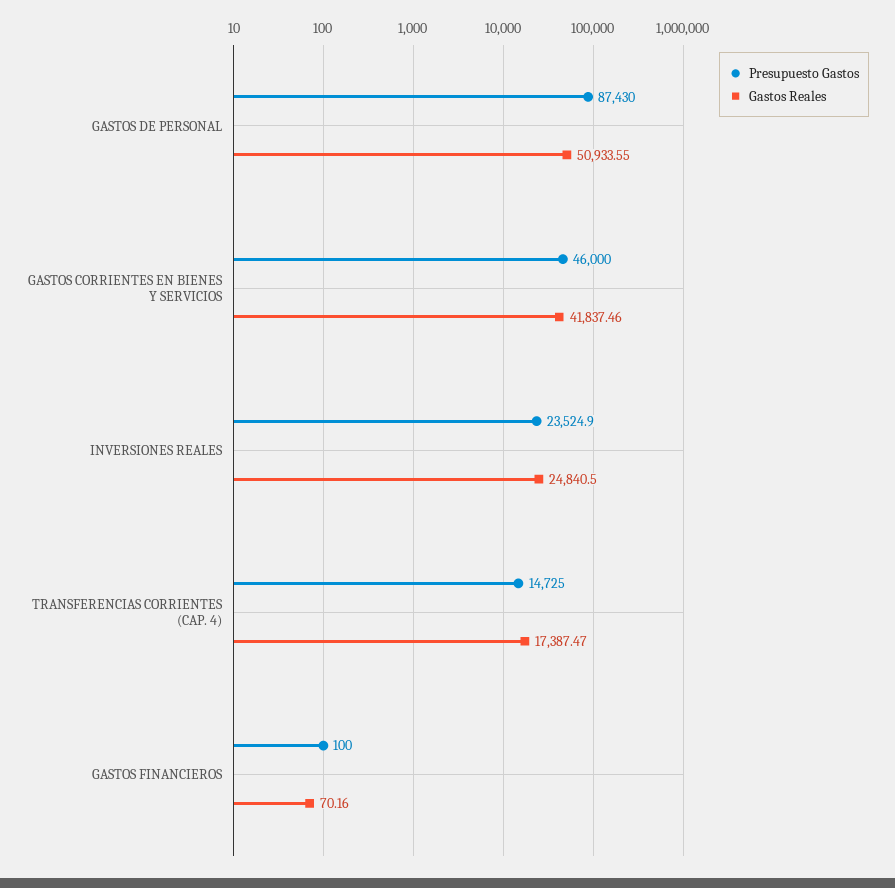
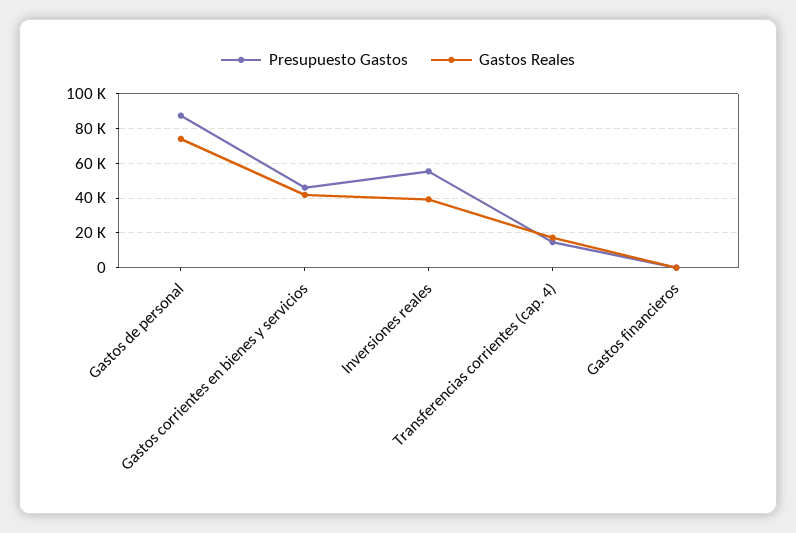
  {
    "Presupuesto Gastos": {
      "GASTOS DE PERSONAL": 87430,
      "GASTOS CORRIENTES EN BIENES Y SERVICIOS": 46000,
-     "INVERSIONES REALES": 23524.9,
+     "INVERSIONES REALES": 55000,
      "TRANSFERENCIAS CORRIENTES (CAP. 4)": 14725,
      "GASTOS FINANCIEROS": 100
    },
    "Gastos Reales": {
-     "GASTOS DE PERSONAL": 50933.55,
+     "GASTOS DE PERSONAL": 75000,
      "GASTOS CORRIENTES EN BIENES Y SERVICIOS": 41837.46,
-     "INVERSIONES REALES": 24840.5,
+     "INVERSIONES REALES": 40000,
      "TRANSFERENCIAS CORRIENTES (CAP. 4)": 17387.47,
      "GASTOS FINANCIEROS": 70.16
    }
  }

